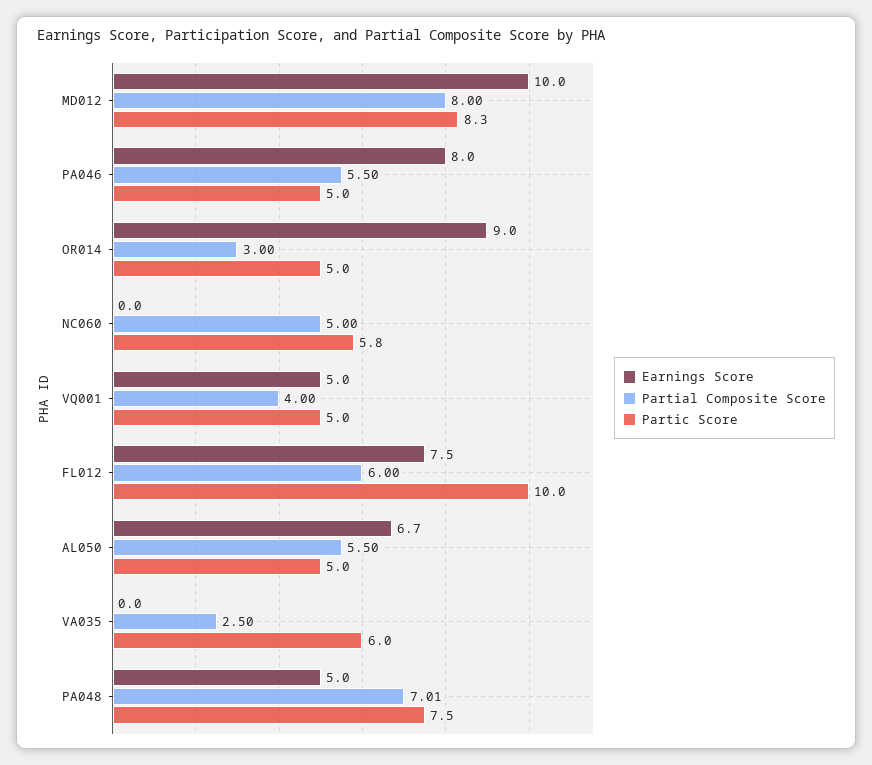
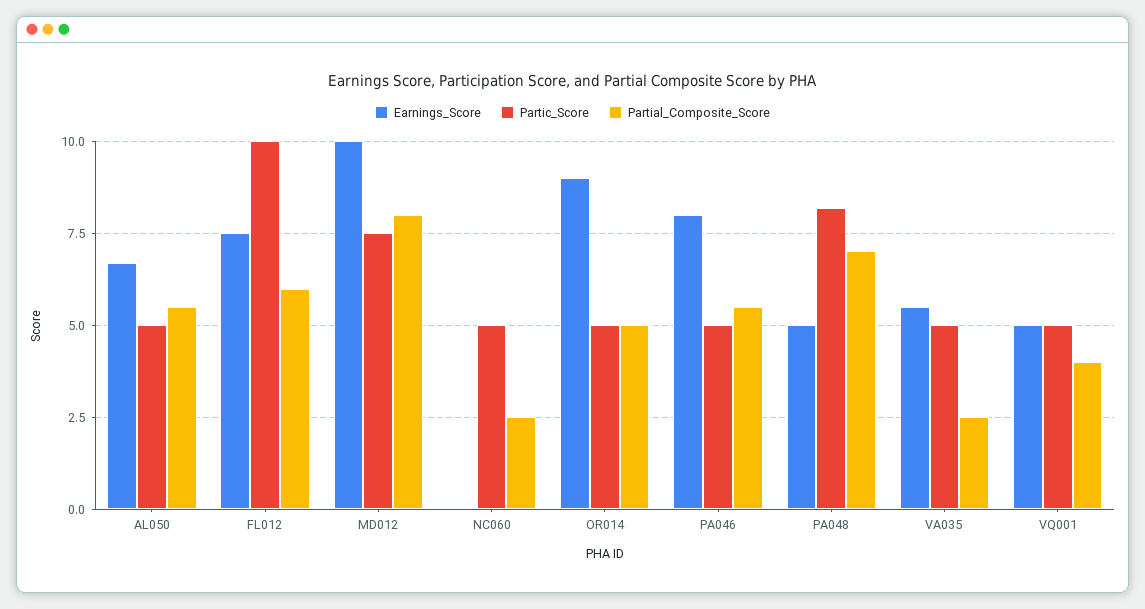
  {
    "Earnings Score": {
      "MD012": 10,
      "PA046": 8,
      "OR014": 9,
      "NC060": 0,
      "VQ001": 5,
      "FL012": 7.5,
      "AL050": 6.7,
-     "VA035": 0,
+     "VA035": 5.5,
      "PA048": 5
    },
    "Partial Composite Score": {
      "MD012": 8,
      "PA046": 5.5,
-     "OR014": 3,
+     "OR014": 5,
-     "NC060": 5,
+     "NC060": 2.5,
      "VQ001": 4,
      "FL012": 6,
      "AL050": 5.5,
      "VA035": 2.5,
      "PA048": 7.01
    },
    "Partic Score": {
-     "MD012": 8.3,
+     "MD012": 7.5,
      "PA046": 5,
      "OR014": 5,
-     "NC060": 5.8,
+     "NC060": 5,
      "VQ001": 5,
      "FL012": 10,
      "AL050": 5,
-     "VA035": 6,
+     "VA035": 5,
-     "PA048": 7.5
+     "PA048": 8.25
    }
  }

